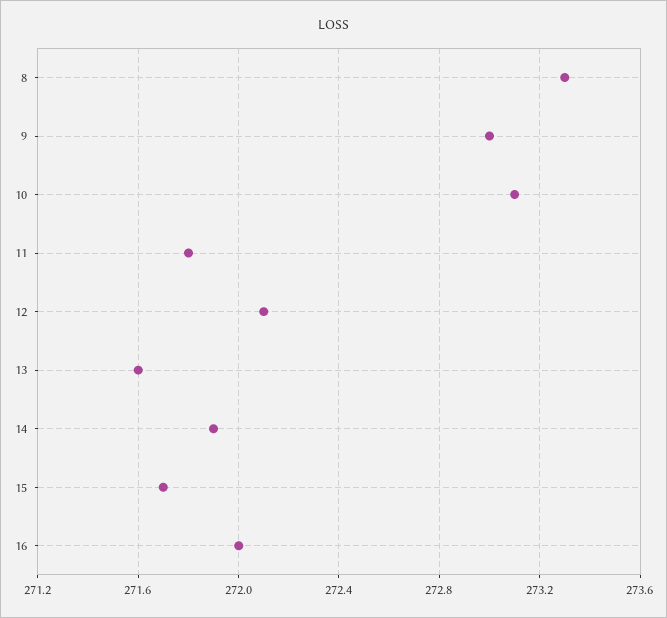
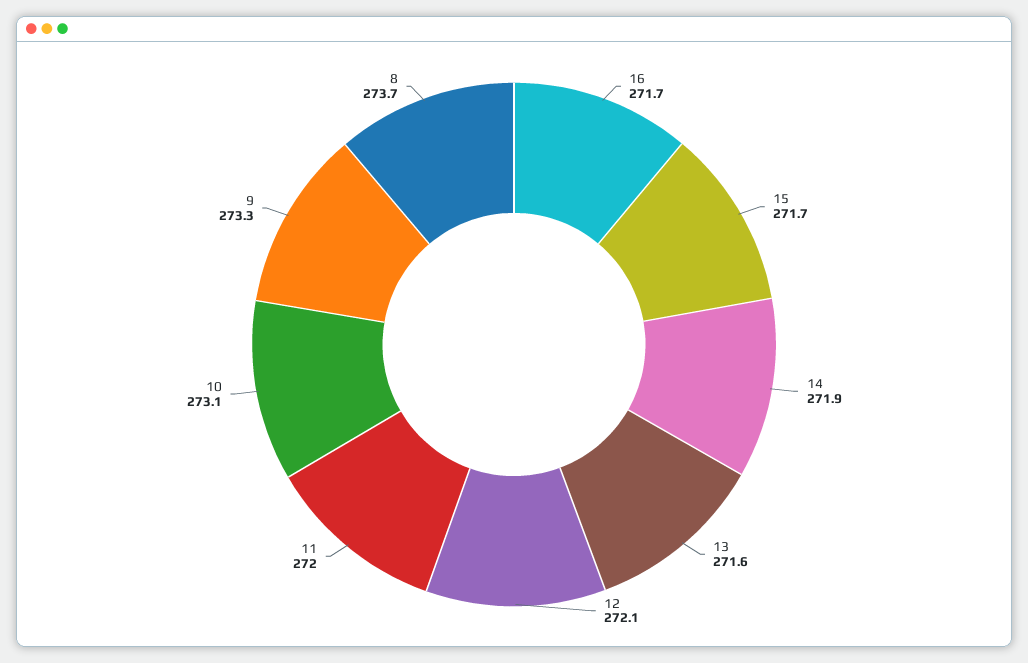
  {
-   "8": 273.3,
+   "8": 273.7,
-   "9": 273,
+   "9": 273.3,
    "10": 273.1,
-   "11": 271.8,
+   "11": 272,
    "12": 272.1,
    "13": 271.6,
    "14": 271.9,
    "15": 271.7,
-   "16": 272
+   "16": 271.7
  }

